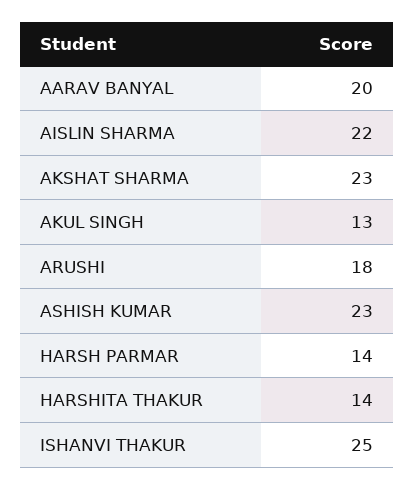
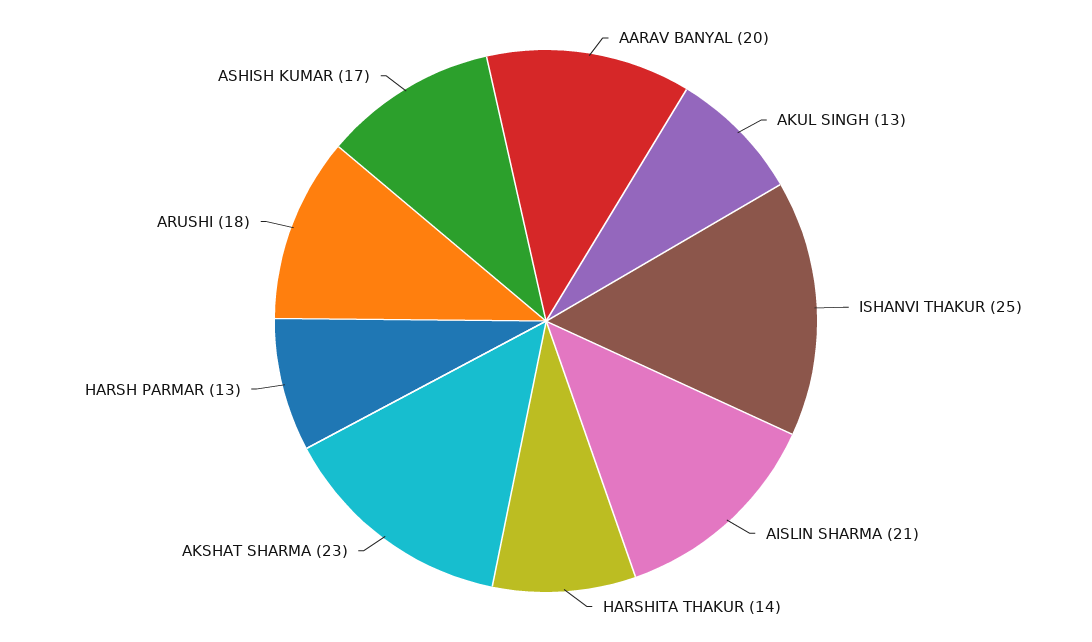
  {
    "AARAV BANYAL": 20,
-   "AISLIN SHARMA": 22,
+   "AISLIN SHARMA": 21,
    "AKSHAT SHARMA": 23,
    "AKUL SINGH": 13,
    "ARUSHI": 18,
-   "ASHISH KUMAR": 23,
+   "ASHISH KUMAR": 17,
-   "HARSH PARMAR": 14,
+   "HARSH PARMAR": 13,
    "HARSHITA THAKUR": 14,
    "ISHANVI THAKUR": 25
  }

